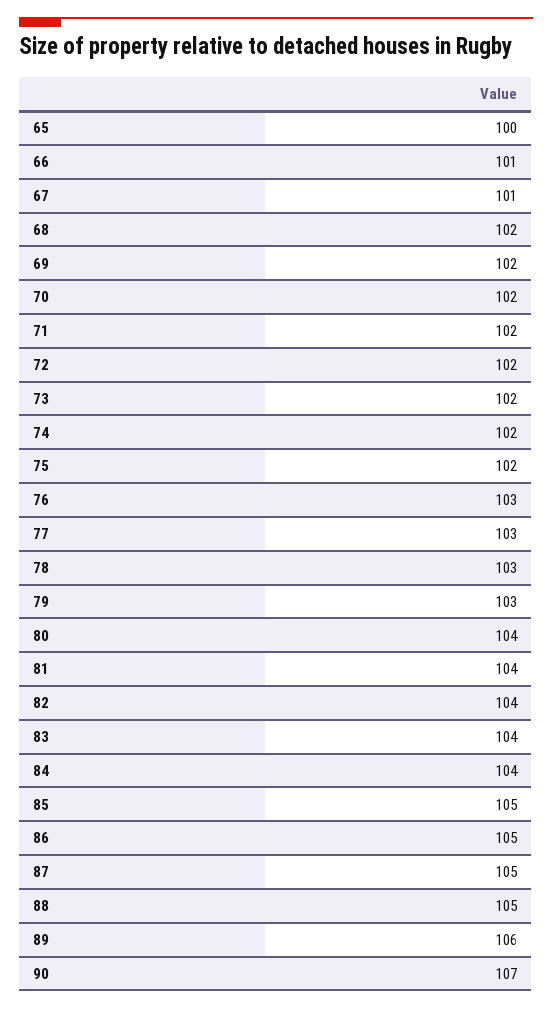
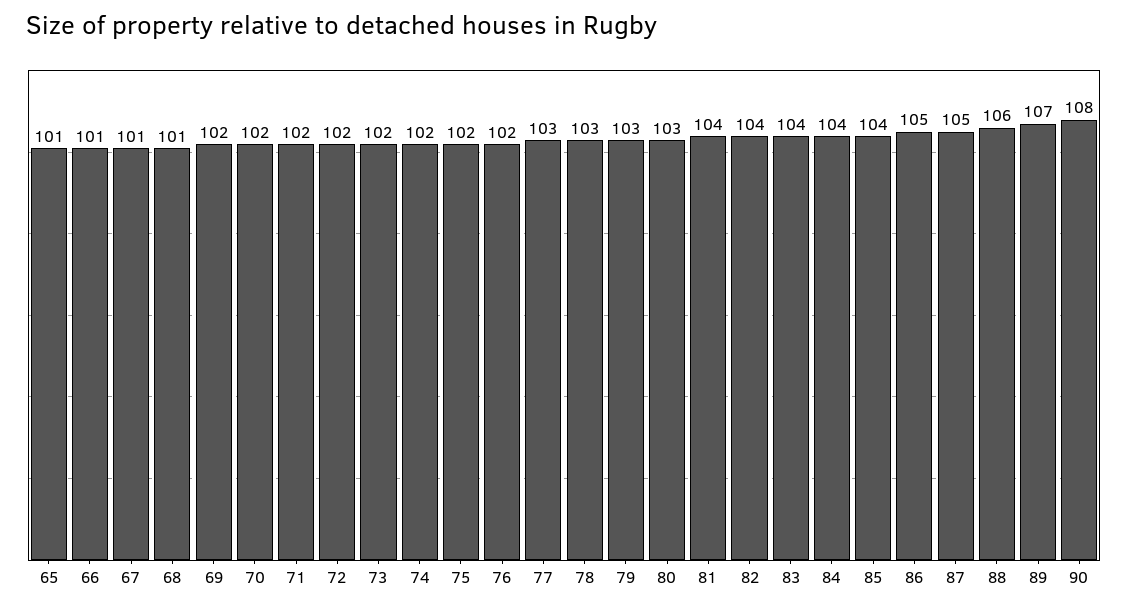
  {
-   "65": 100,
+   "65": 101,
    "66": 101,
    "67": 101,
-   "68": 102,
+   "68": 101,
    "69": 102,
    "70": 102,
    "71": 102,
    "72": 102,
    "73": 102,
    "74": 102,
    "75": 102,
-   "76": 103,
+   "76": 102,
    "77": 103,
    "78": 103,
    "79": 103,
-   "80": 104,
+   "80": 103,
    "81": 104,
    "82": 104,
    "83": 104,
    "84": 104,
-   "85": 105,
+   "85": 104,
    "86": 105,
    "87": 105,
-   "88": 105,
+   "88": 106,
-   "89": 106,
+   "89": 107,
-   "90": 107
+   "90": 108
  }

